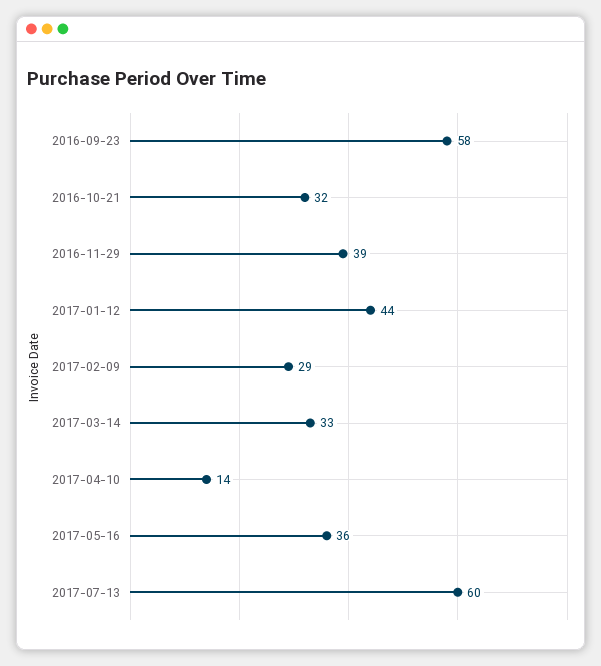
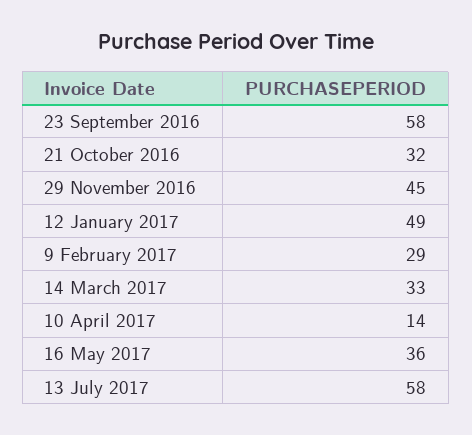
  {
    "2016-09-23": 58,
    "2016-10-21": 32,
-   "2016-11-29": 39,
+   "2016-11-29": 45,
-   "2017-01-12": 44,
+   "2017-01-12": 49,
    "2017-02-09": 29,
    "2017-03-14": 33,
    "2017-04-10": 14,
    "2017-05-16": 36,
-   "2017-07-13": 60
+   "2017-07-13": 58
  }

